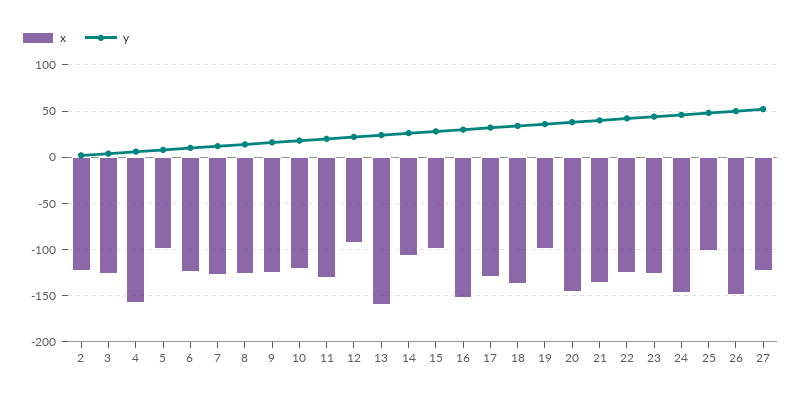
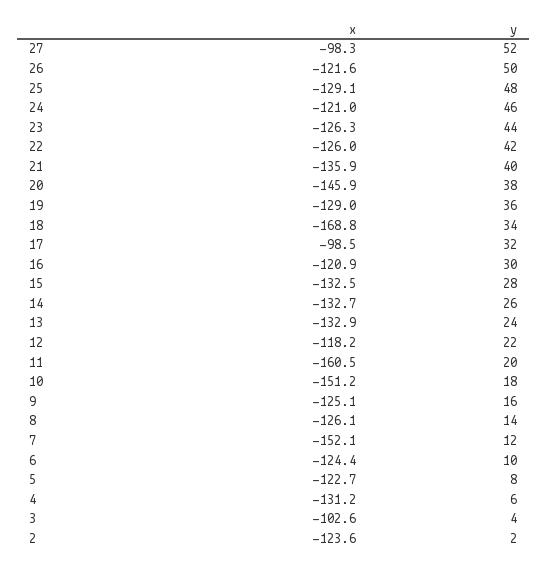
  {
    "x": {
      "2": -123.6,
-     "3": -130,
+     "3": -102.6,
-     "4": -160,
+     "4": -131.2,
-     "5": -100,
+     "5": -122.7,
      "6": -124.4,
-     "7": -130,
+     "7": -152.1,
      "8": -126.1,
      "9": -125.1,
-     "10": -120,
+     "10": -151.2,
-     "11": -130,
+     "11": -160.5,
-     "12": -90,
+     "12": -118.2,
-     "13": -160,
+     "13": -132.9,
-     "14": -110,
+     "14": -132.7,
-     "15": -100,
+     "15": -132.5,
-     "16": -150,
+     "16": -120.9,
-     "17": -130,
+     "17": -98.5,
-     "18": -140,
+     "18": -168.8,
-     "19": -100,
+     "19": -129,
      "20": -145.9,
      "21": -135.9,
      "22": -126,
      "23": -126.3,
-     "24": -150,
+     "24": -121,
-     "25": -100,
+     "25": -129.1,
-     "26": -150,
+     "26": -121.6,
-     "27": -120
+     "27": -98.3
    },
    "y": {
      "2": 2,
      "3": 4,
      "4": 6,
      "5": 8,
      "6": 10,
      "7": 12,
      "8": 14,
      "9": 16,
      "10": 18,
      "11": 20,
      "12": 22,
      "13": 24,
      "14": 26,
      "15": 28,
      "16": 30,
      "17": 32,
      "18": 34,
      "19": 36,
      "20": 38,
      "21": 40,
      "22": 42,
      "23": 44,
      "24": 46,
      "25": 48,
      "26": 50,
      "27": 52
    }
  }

